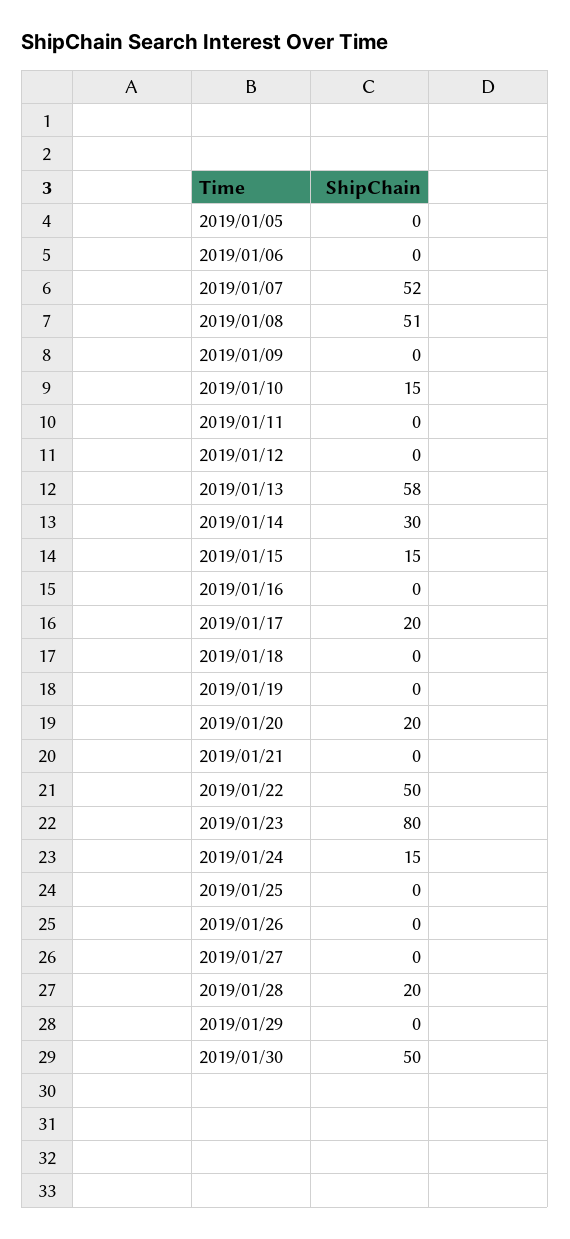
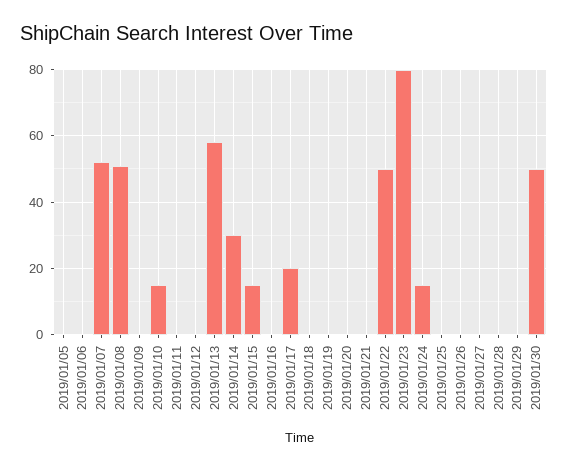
  {
    "2019/01/05": 0,
    "2019/01/06": 0,
    "2019/01/07": 52,
    "2019/01/08": 51,
    "2019/01/09": 0,
    "2019/01/10": 15,
    "2019/01/11": 0,
    "2019/01/12": 0,
    "2019/01/13": 58,
    "2019/01/14": 30,
    "2019/01/15": 15,
    "2019/01/16": 0,
    "2019/01/17": 20,
    "2019/01/18": 0,
    "2019/01/19": 0,
-   "2019/01/20": 20,
+   "2019/01/20": 0,
    "2019/01/21": 0,
    "2019/01/22": 50,
    "2019/01/23": 80,
    "2019/01/24": 15,
    "2019/01/25": 0,
    "2019/01/26": 0,
    "2019/01/27": 0,
-   "2019/01/28": 20,
+   "2019/01/28": 0,
    "2019/01/29": 0,
    "2019/01/30": 50
  }

